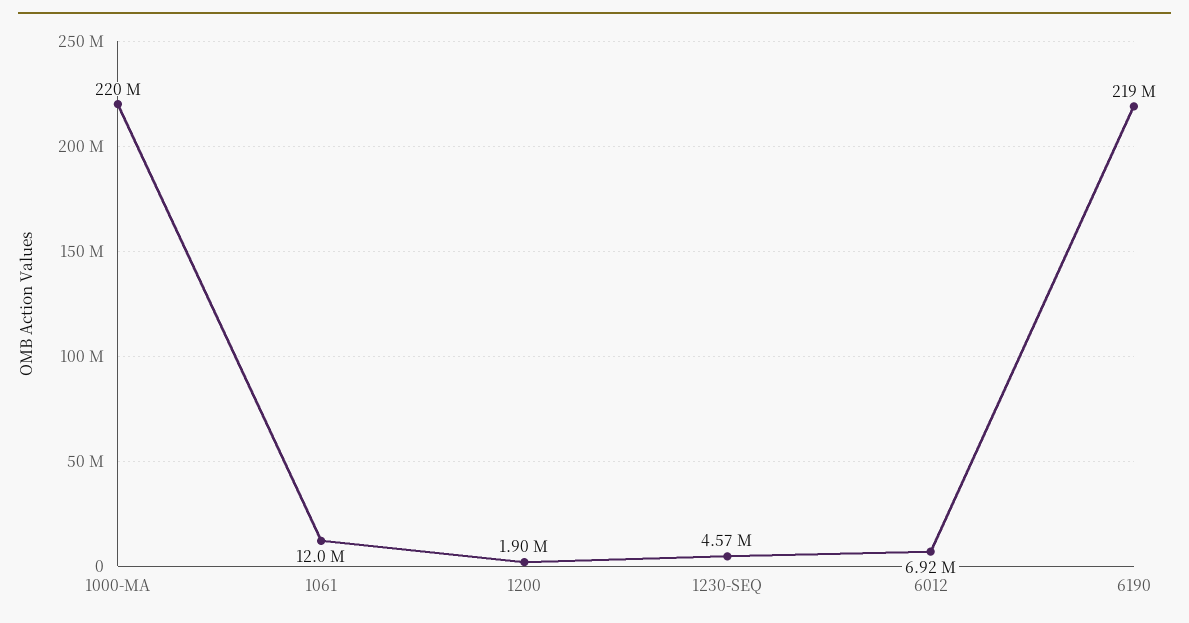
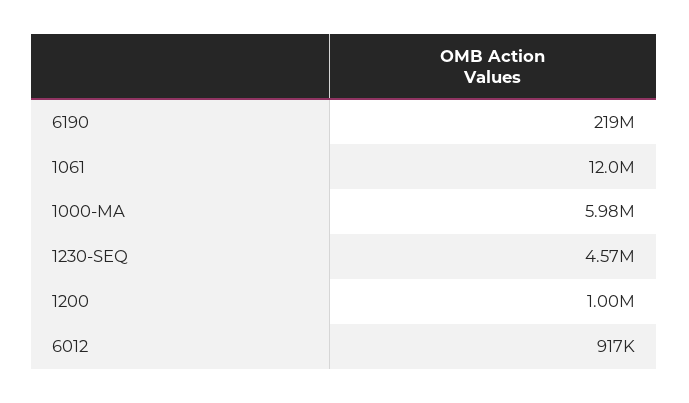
  {
-   "1000-MA": 220000000,
+   "1000-MA": 5980000,
    "1061": 12000000,
-   "1200": 1900000,
+   "1200": 1000000,
    "1230-SEQ": 4570000,
-   "6012": 6920000,
+   "6012": 917000,
    "6190": 219000000
  }

